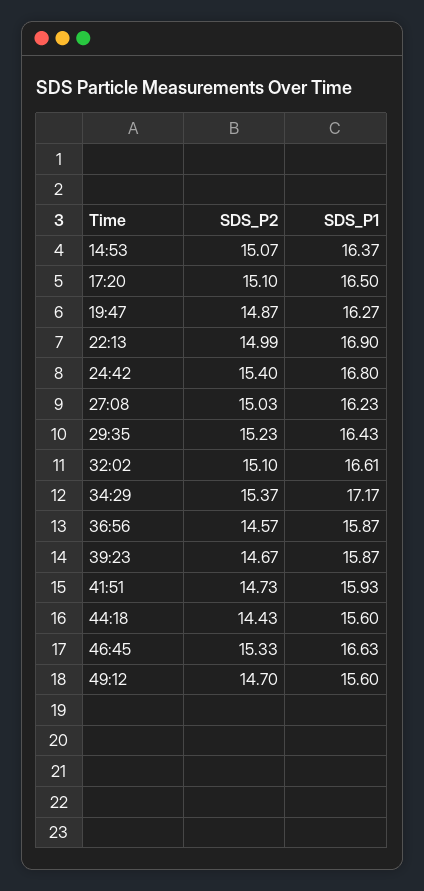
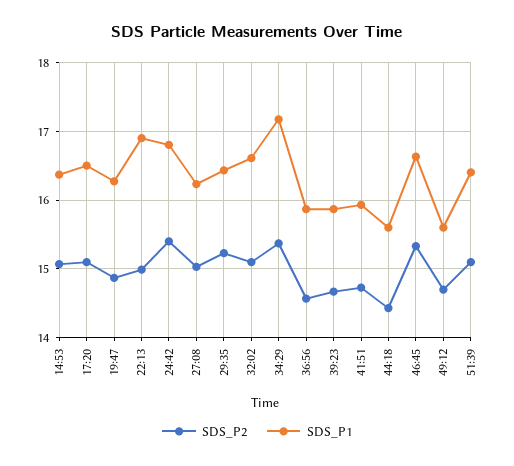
  {
    "SDS_P2": {
      "14:53": 15.07,
      "17:20": 15.1,
      "19:47": 14.87,
      "22:13": 14.99,
      "24:42": 15.4,
      "27:08": 15.03,
      "29:35": 15.23,
      "32:02": 15.1,
      "34:29": 15.37,
      "36:56": 14.57,
      "39:23": 14.67,
      "41:51": 14.73,
      "44:18": 14.43,
      "46:45": 15.33,
-     "49:12": 14.7
+     "49:12": 14.7,
+     "51:39": 15.1
    },
    "SDS_P1": {
      "14:53": 16.37,
      "17:20": 16.5,
      "19:47": 16.27,
      "22:13": 16.9,
      "24:42": 16.8,
      "27:08": 16.23,
      "29:35": 16.43,
      "32:02": 16.61,
      "34:29": 17.17,
      "36:56": 15.87,
      "39:23": 15.87,
      "41:51": 15.93,
      "44:18": 15.6,
      "46:45": 16.63,
-     "49:12": 15.6
+     "49:12": 15.6,
+     "51:39": 16.4
    }
  }

